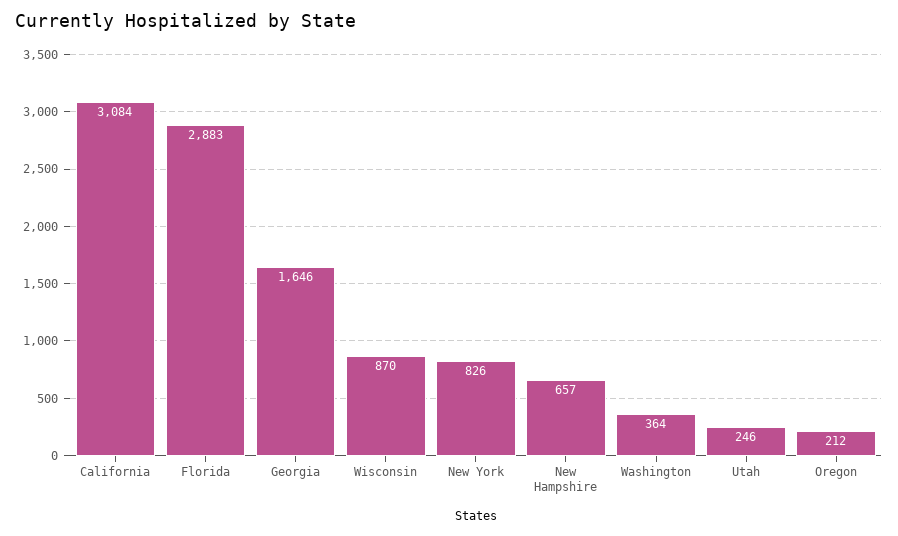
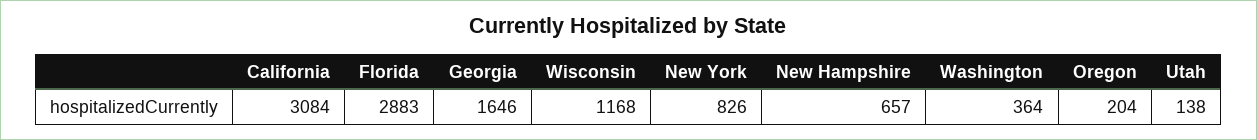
  {
    "California": 3084,
    "Florida": 2883,
    "Georgia": 1646,
-   "Wisconsin": 870,
+   "Wisconsin": 1168,
    "New York": 826,
    "New Hampshire": 657,
    "Washington": 364,
-   "Utah": 246,
+   "Utah": 138,
-   "Oregon": 212
+   "Oregon": 204
  }

